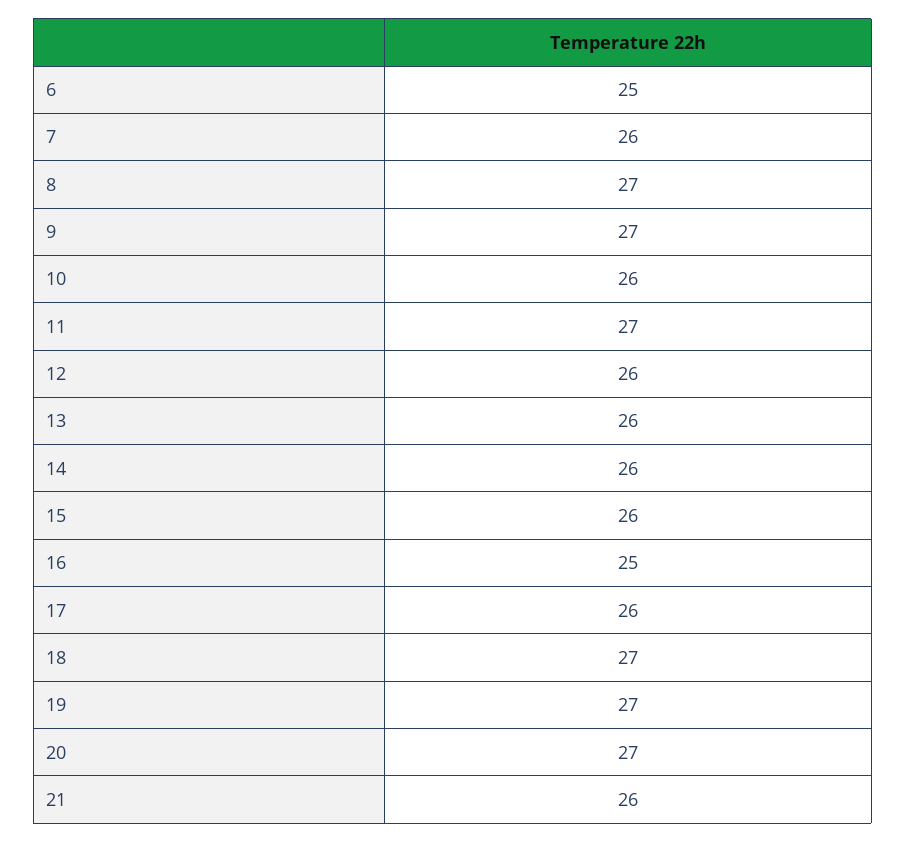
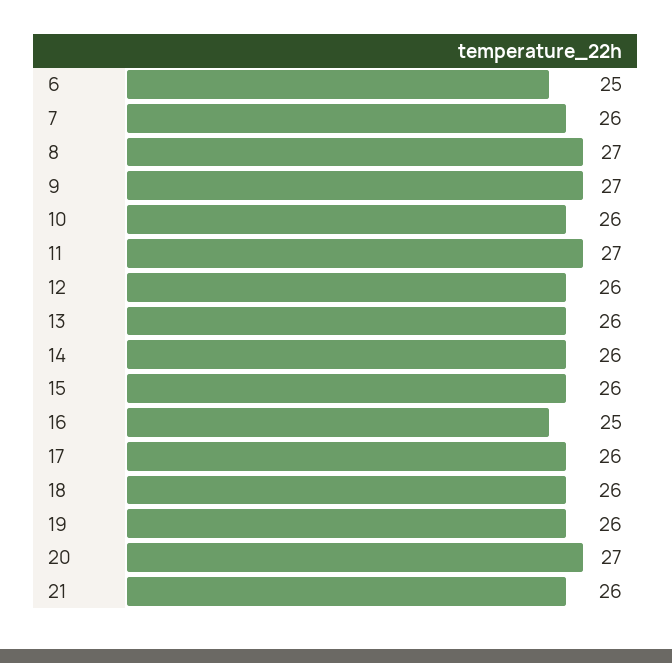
  {
    "6": 25,
    "7": 26,
    "8": 27,
    "9": 27,
    "10": 26,
    "11": 27,
    "12": 26,
    "13": 26,
    "14": 26,
    "15": 26,
    "16": 25,
    "17": 26,
-   "18": 27,
+   "18": 26,
-   "19": 27,
+   "19": 26,
    "20": 27,
    "21": 26
  }

